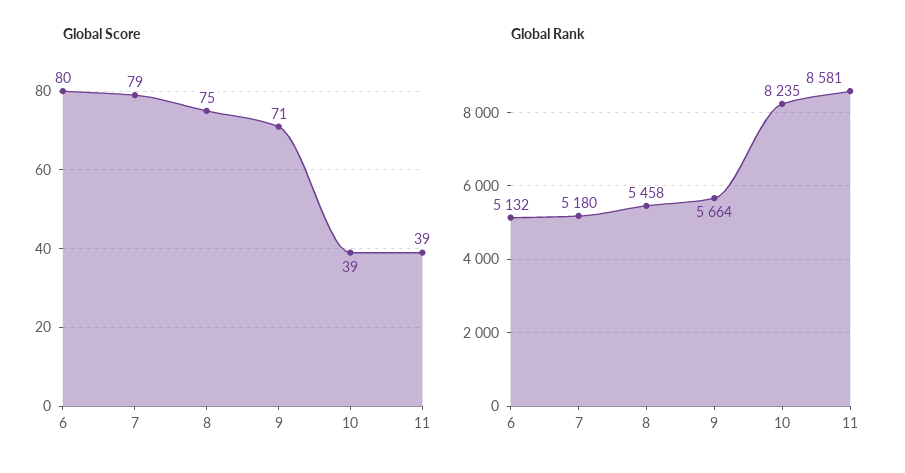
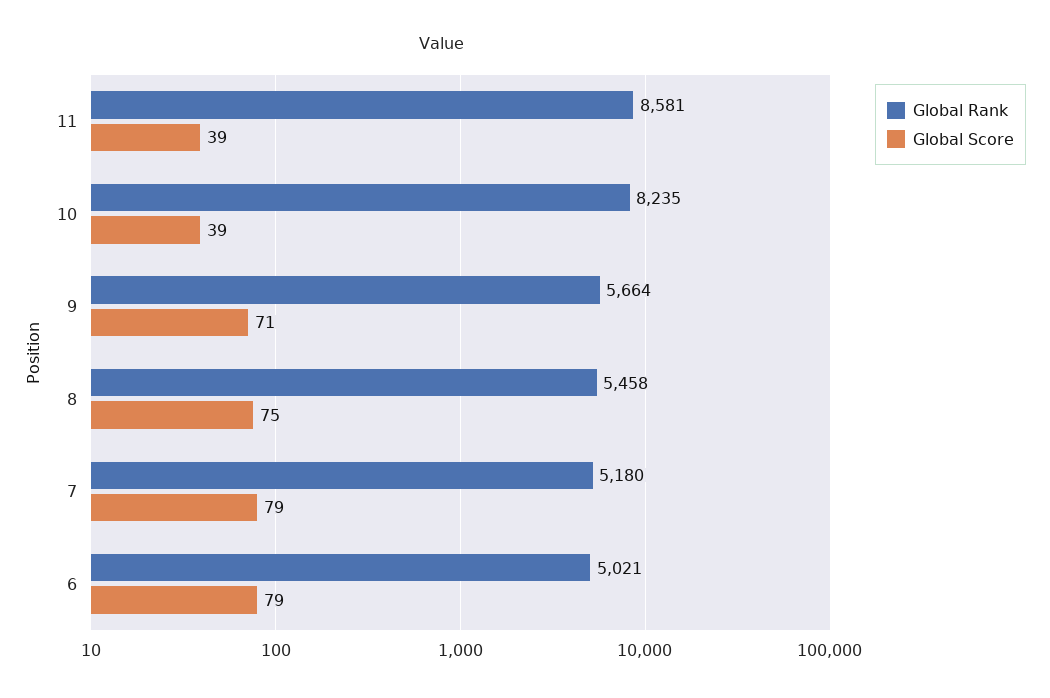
  {
    "Global Score": {
-     "6": 80,
+     "6": 79,
      "7": 79,
      "8": 75,
      "9": 71,
      "10": 39,
      "11": 39
    },
    "Global Rank": {
-     "6": 5132,
+     "6": 5021,
      "7": 5180,
      "8": 5458,
      "9": 5664,
      "10": 8235,
      "11": 8581
    }
  }

